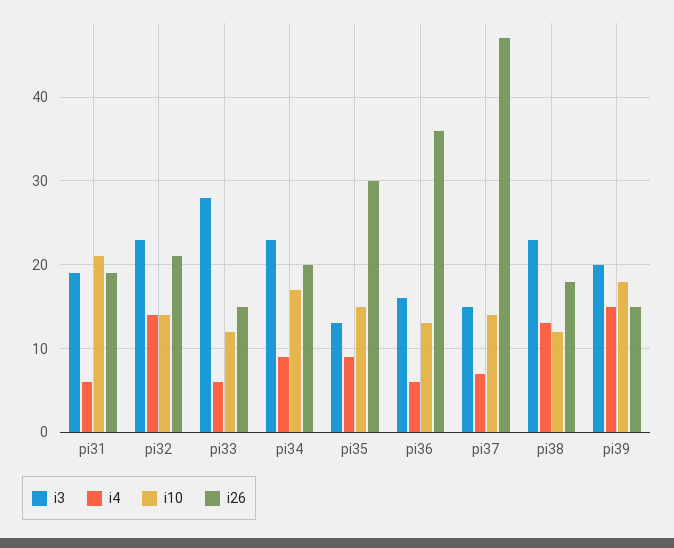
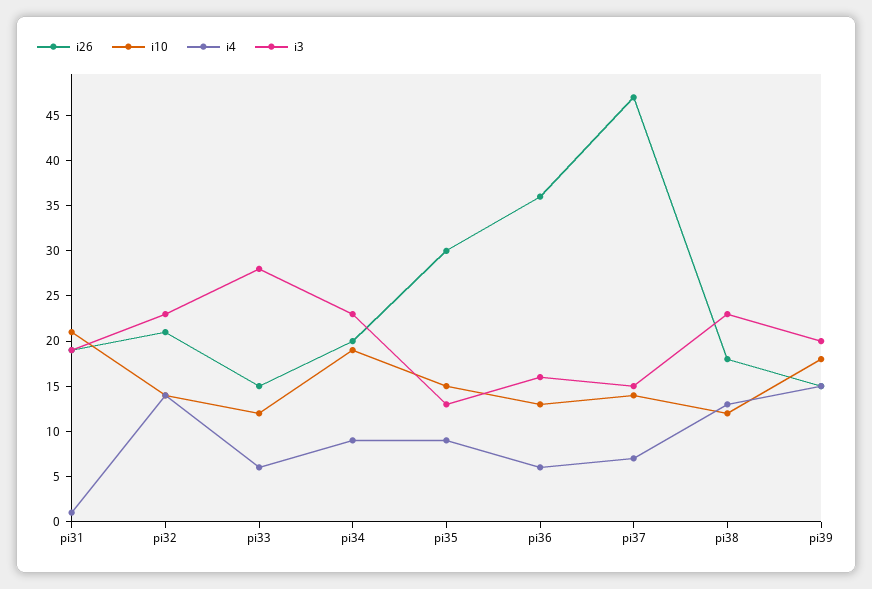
  {
    "i3": {
      "pi31": 19,
      "pi32": 23,
      "pi33": 28,
      "pi34": 23,
      "pi35": 13,
      "pi36": 16,
      "pi37": 15,
      "pi38": 23,
      "pi39": 20
    },
    "i4": {
-     "pi31": 6,
+     "pi31": 1,
      "pi32": 14,
      "pi33": 6,
      "pi34": 9,
      "pi35": 9,
      "pi36": 6,
      "pi37": 7,
      "pi38": 13,
      "pi39": 15
    },
    "i10": {
      "pi31": 21,
      "pi32": 14,
      "pi33": 12,
-     "pi34": 17,
+     "pi34": 19,
      "pi35": 15,
      "pi36": 13,
      "pi37": 14,
      "pi38": 12,
      "pi39": 18
    },
    "i26": {
      "pi31": 19,
      "pi32": 21,
      "pi33": 15,
      "pi34": 20,
      "pi35": 30,
      "pi36": 36,
      "pi37": 47,
      "pi38": 18,
      "pi39": 15
    }
  }

